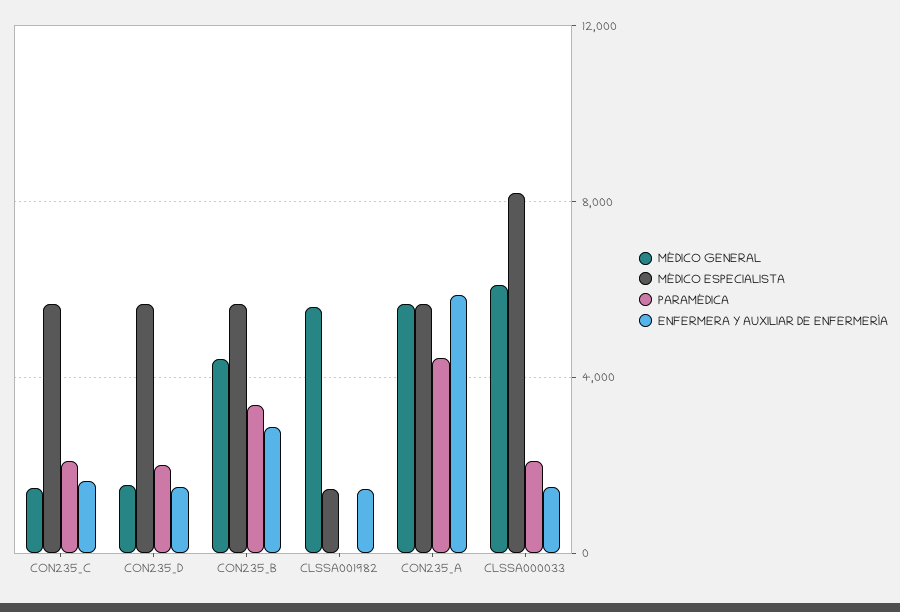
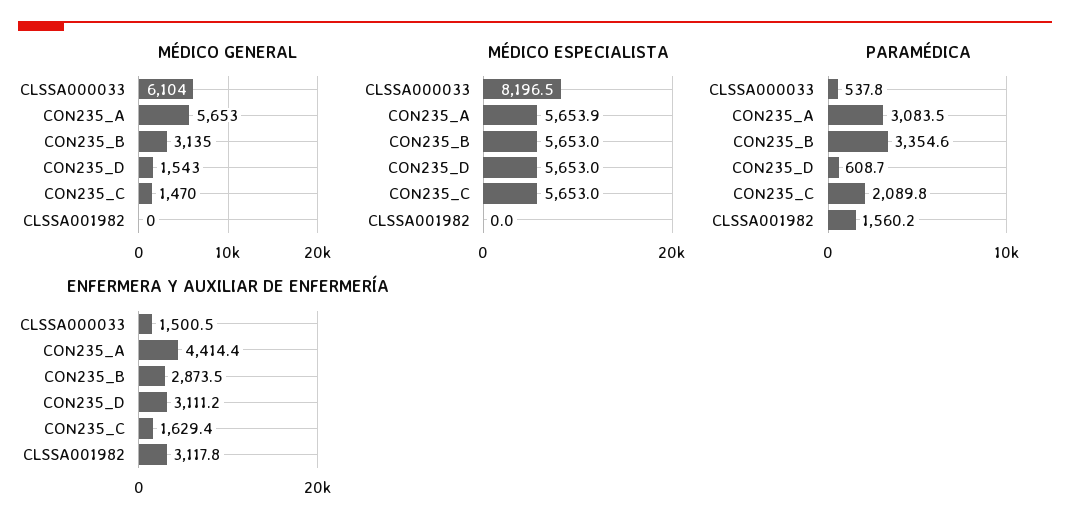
  {
    "MÉDICO GENERAL": {
      "CON235_C": 1470,
      "CON235_D": 1543,
-     "CON235_B": 4500,
+     "CON235_B": 3135,
-     "CLSSA001982": 5500,
+     "CLSSA001982": 0,
      "CON235_A": 5653,
      "CLSSA000033": 6104
    },
    "MÉDICO ESPECIALISTA": {
      "CON235_C": 5653,
      "CON235_D": 5653,
      "CON235_B": 5653,
-     "CLSSA001982": 1500,
+     "CLSSA001982": 0,
      "CON235_A": 5653.9,
      "CLSSA000033": 8196.5
    },
    "PARAMÉDICA": {
      "CON235_C": 2089.8,
-     "CON235_D": 2000,
+     "CON235_D": 608.7,
      "CON235_B": 3354.6,
-     "CLSSA001982": 0,
+     "CLSSA001982": 1560.2,
-     "CON235_A": 4500,
+     "CON235_A": 3083.5,
-     "CLSSA000033": 2000
+     "CLSSA000033": 537.8
    },
    "ENFERMERA Y AUXILIAR DE ENFERMERÍA": {
      "CON235_C": 1629.4,
-     "CON235_D": 1500,
+     "CON235_D": 3111.2,
      "CON235_B": 2873.5,
-     "CLSSA001982": 1500,
+     "CLSSA001982": 3117.8,
-     "CON235_A": 6000,
+     "CON235_A": 4414.4,
      "CLSSA000033": 1500.5
    }
  }

